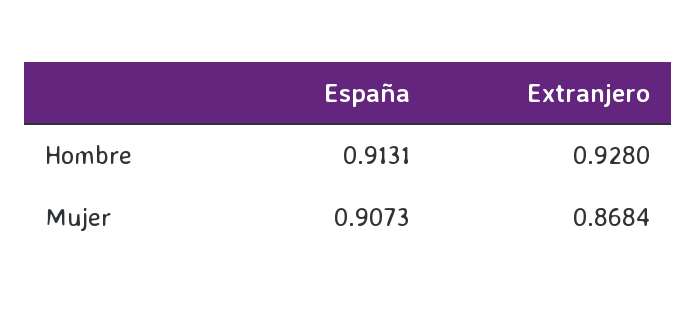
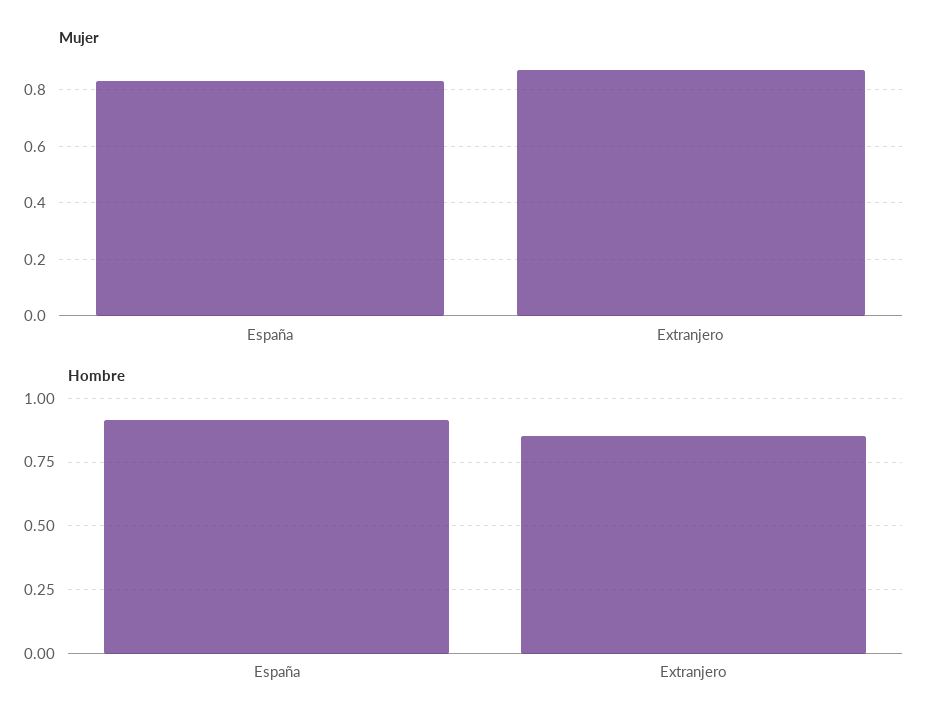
  {
    "Hombre": {
      "España": 0.9131,
-     "Extranjero": 0.928
+     "Extranjero": 0.85
    },
    "Mujer": {
-     "España": 0.9073,
+     "España": 0.825,
      "Extranjero": 0.8684
    }
  }

